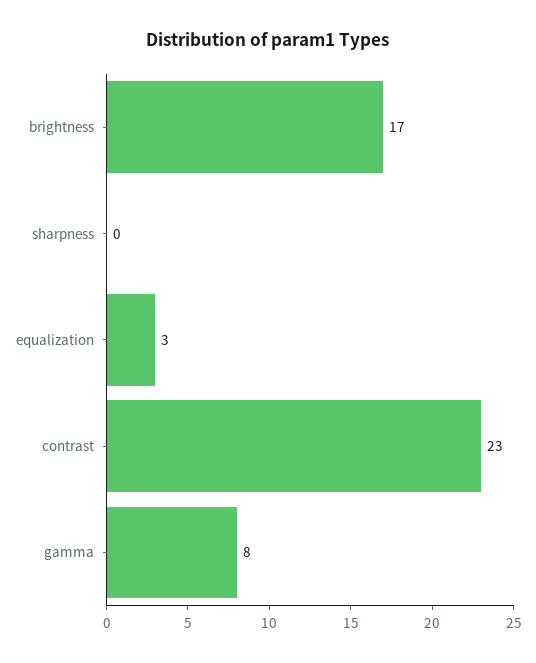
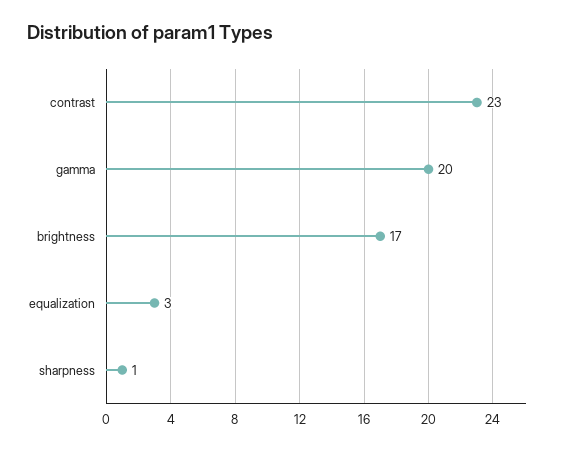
  {
    "brightness": 17,
-   "sharpness": 0,
+   "sharpness": 1,
    "equalization": 3,
    "contrast": 23,
-   "gamma": 8
+   "gamma": 20
  }

